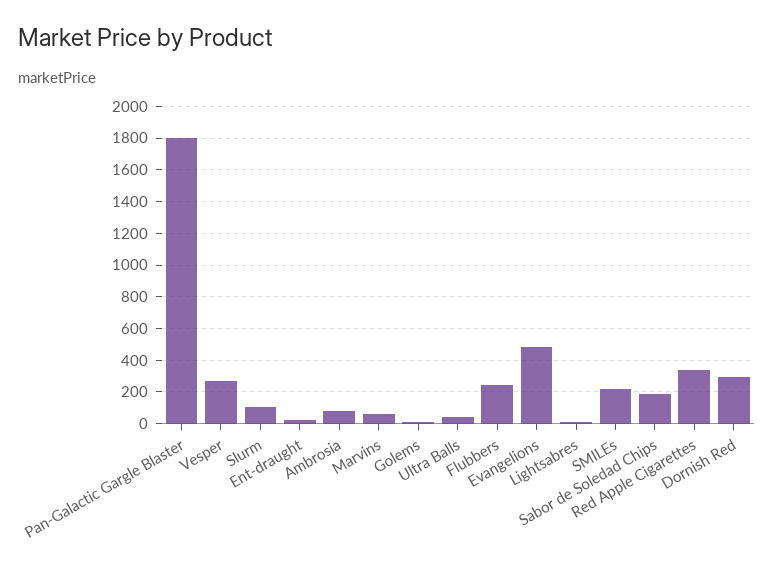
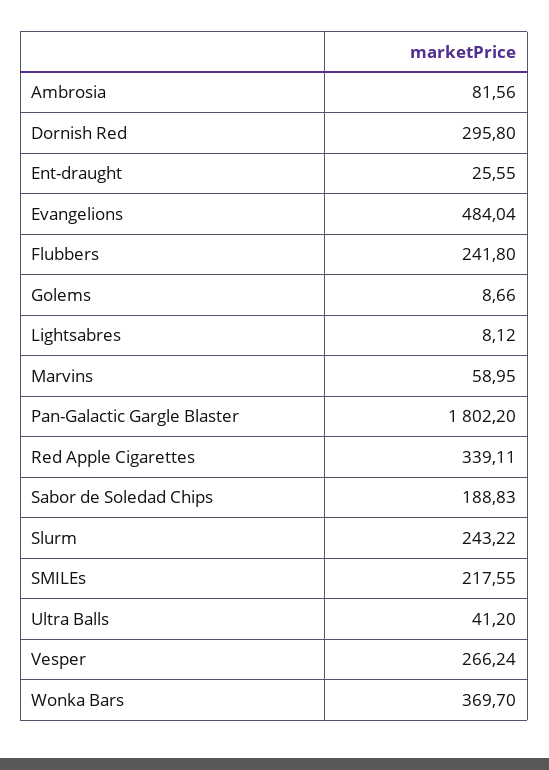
  {
    "Pan-Galactic Gargle Blaster": 1802.2,
    "Vesper": 266.24,
-   "Slurm": 100,
+   "Slurm": 243.22,
    "Ent-draught": 25.55,
    "Ambrosia": 81.56,
    "Marvins": 58.95,
    "Golems": 8.66,
    "Ultra Balls": 41.2,
    "Flubbers": 241.8,
    "Evangelions": 484.04,
    "Lightsabres": 8.12,
    "SMILEs": 217.55,
    "Sabor de Soledad Chips": 188.83,
    "Red Apple Cigarettes": 339.11,
-   "Dornish Red": 295.8
+   "Dornish Red": 295.8,
+   "Wonka Bars": 369.7
  }

